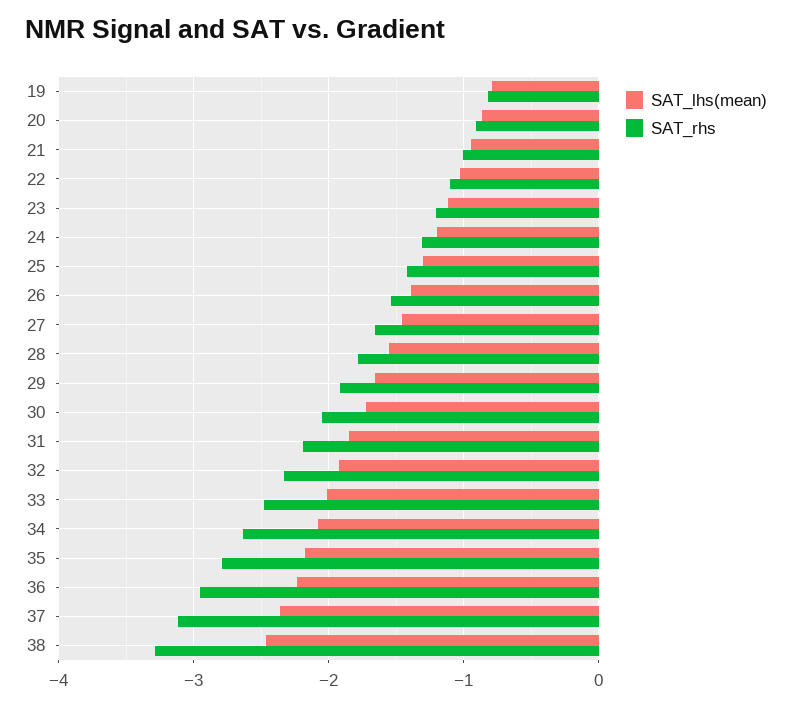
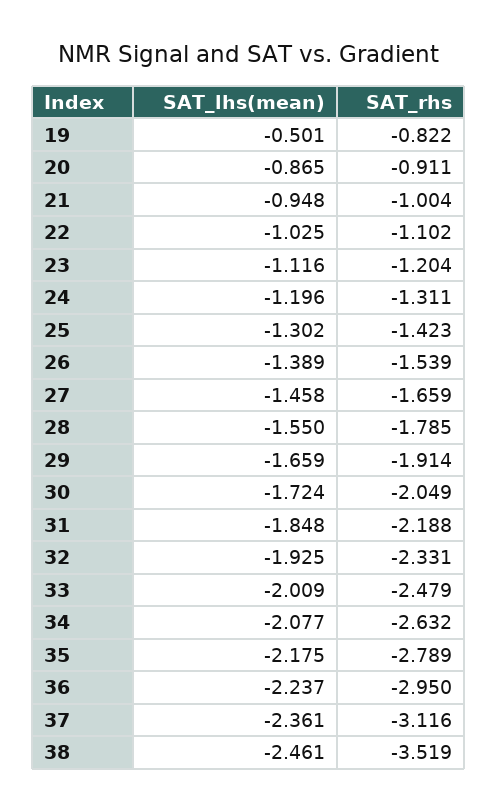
  {
    "SAT_lhs(mean)": {
-     "19": -0.8,
+     "19": -0.501,
      "20": -0.865,
      "21": -0.948,
      "22": -1.025,
      "23": -1.116,
      "24": -1.196,
      "25": -1.302,
      "26": -1.389,
      "27": -1.458,
      "28": -1.55,
      "29": -1.659,
      "30": -1.724,
      "31": -1.848,
      "32": -1.925,
      "33": -2.009,
      "34": -2.077,
      "35": -2.175,
      "36": -2.237,
      "37": -2.361,
      "38": -2.461
    },
    "SAT_rhs": {
      "19": -0.822,
      "20": -0.911,
      "21": -1.004,
      "22": -1.102,
      "23": -1.204,
      "24": -1.311,
      "25": -1.423,
      "26": -1.539,
      "27": -1.659,
      "28": -1.785,
      "29": -1.914,
      "30": -2.049,
      "31": -2.188,
      "32": -2.331,
      "33": -2.479,
      "34": -2.632,
      "35": -2.789,
      "36": -2.95,
      "37": -3.116,
-     "38": -3.3
+     "38": -3.519
    }
  }

